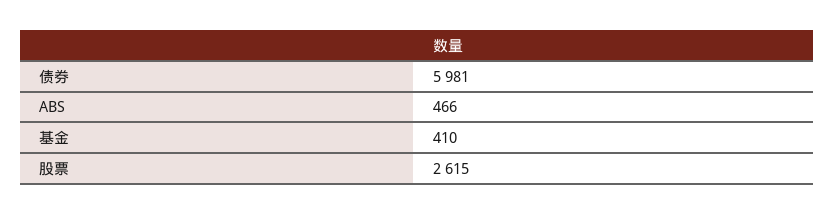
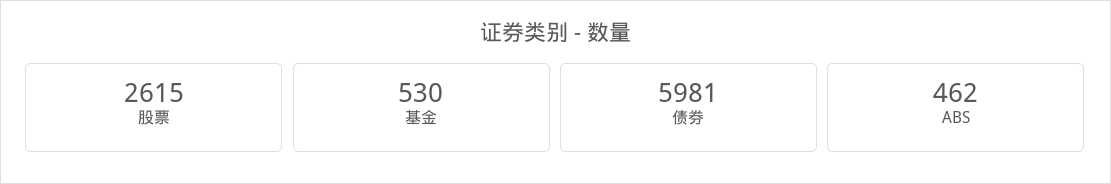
  {
    "债券": 5981,
-   "ABS": 466,
+   "ABS": 462,
-   "基金": 410,
+   "基金": 530,
    "股票": 2615
  }

